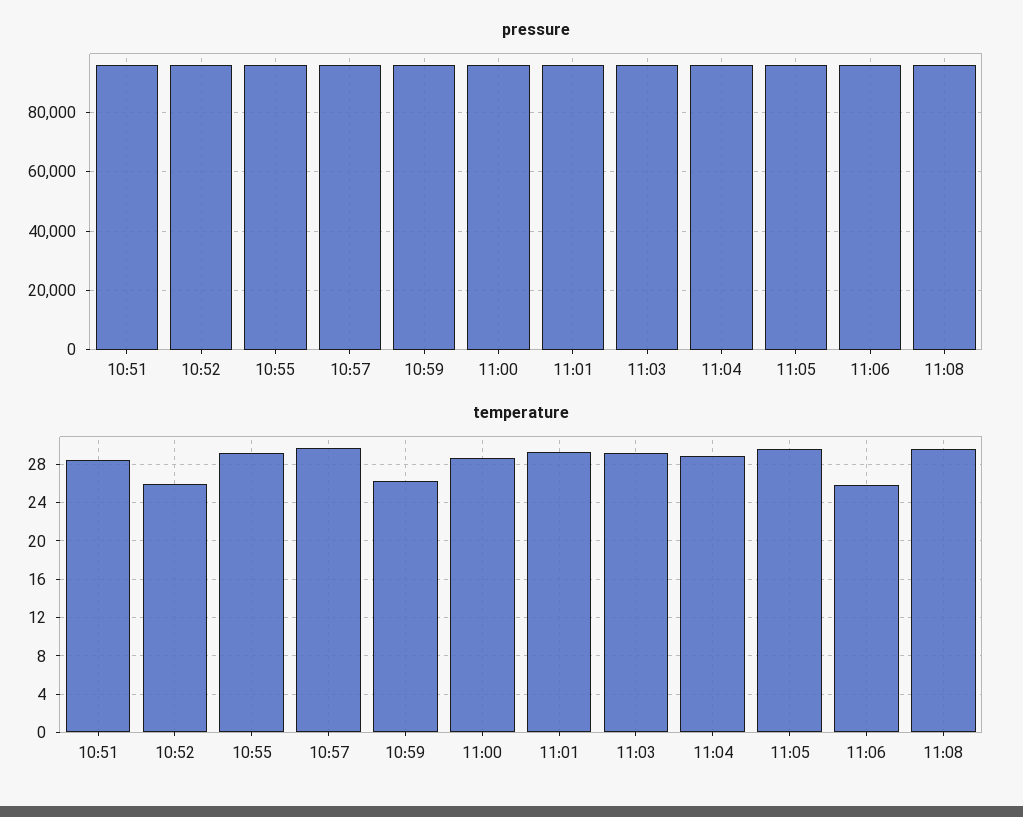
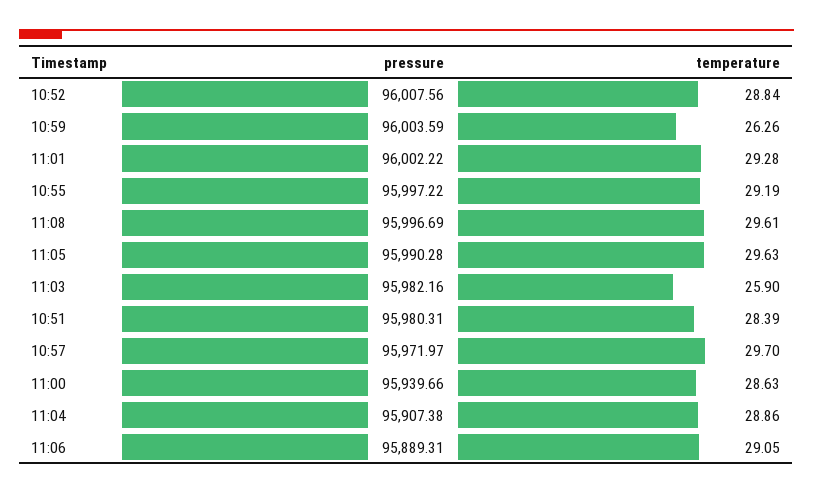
  {
    "pressure": {
      "10:51": 95980.31,
      "10:52": 96007.56,
      "10:55": 95997.22,
      "10:57": 95971.97,
      "10:59": 96003.59,
      "11:00": 95939.66,
      "11:01": 96002.22,
      "11:03": 95982.16,
      "11:04": 95907.38,
      "11:05": 95990.28,
      "11:06": 95889.31,
      "11:08": 95996.69
    },
    "temperature": {
      "10:51": 28.39,
-     "10:52": 26,
+     "10:52": 28.84,
      "10:55": 29.19,
      "10:57": 29.7,
      "10:59": 26.26,
      "11:00": 28.63,
      "11:01": 29.28,
-     "11:03": 29,
+     "11:03": 25.9,
      "11:04": 28.86,
      "11:05": 29.63,
-     "11:06": 26,
+     "11:06": 29.05,
      "11:08": 29.61
    }
  }

